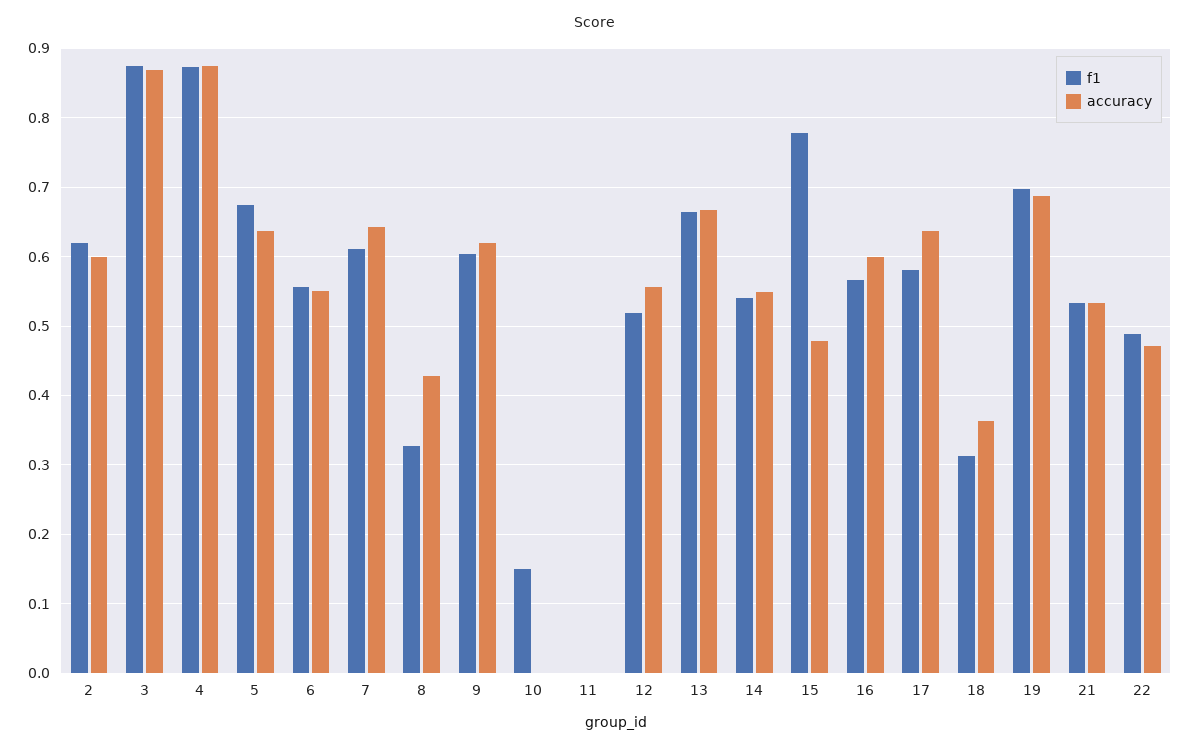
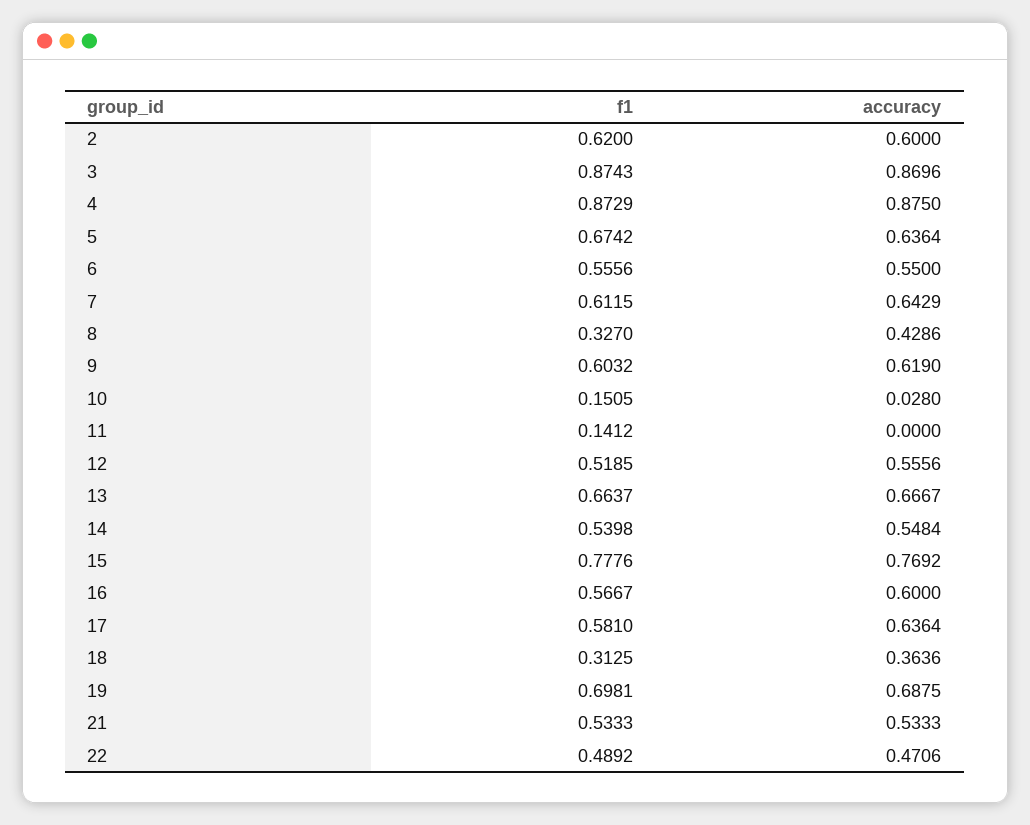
  {
    "f1": {
      "2": 0.62,
      "3": 0.8743,
      "4": 0.8729,
      "5": 0.6742,
      "6": 0.5556,
      "7": 0.6115,
      "8": 0.327,
      "9": 0.6032,
      "10": 0.1505,
-     "11": 0,
+     "11": 0.1412,
      "12": 0.5185,
      "13": 0.6637,
      "14": 0.5398,
      "15": 0.7776,
      "16": 0.5667,
      "17": 0.581,
      "18": 0.3125,
      "19": 0.6981,
      "21": 0.5333,
      "22": 0.4892
    },
    "accuracy": {
      "2": 0.6,
      "3": 0.8696,
      "4": 0.875,
      "5": 0.6364,
      "6": 0.55,
      "7": 0.6429,
      "8": 0.4286,
      "9": 0.619,
-     "10": 0,
+     "10": 0.028,
      "11": 0,
      "12": 0.5556,
      "13": 0.6667,
      "14": 0.5484,
-     "15": 0.48,
+     "15": 0.7692,
      "16": 0.6,
      "17": 0.6364,
      "18": 0.3636,
      "19": 0.6875,
      "21": 0.5333,
      "22": 0.4706
    }
  }

